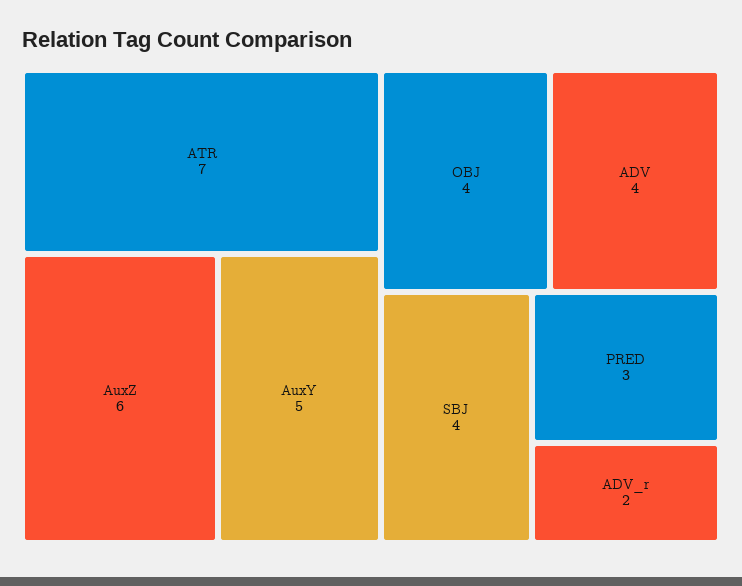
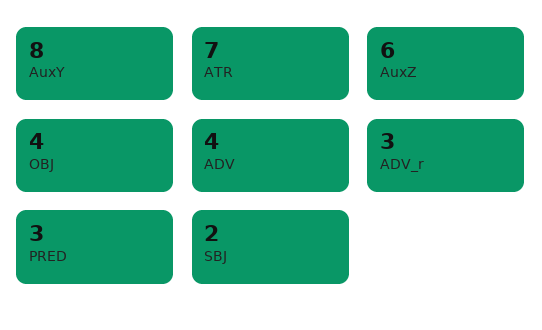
  {
    "ATR": 7,
    "AuxZ": 6,
-   "AuxY": 5,
+   "AuxY": 8,
    "OBJ": 4,
    "ADV": 4,
-   "SBJ": 4,
+   "SBJ": 2,
    "PRED": 3,
-   "ADV_r": 2
+   "ADV_r": 3
  }

